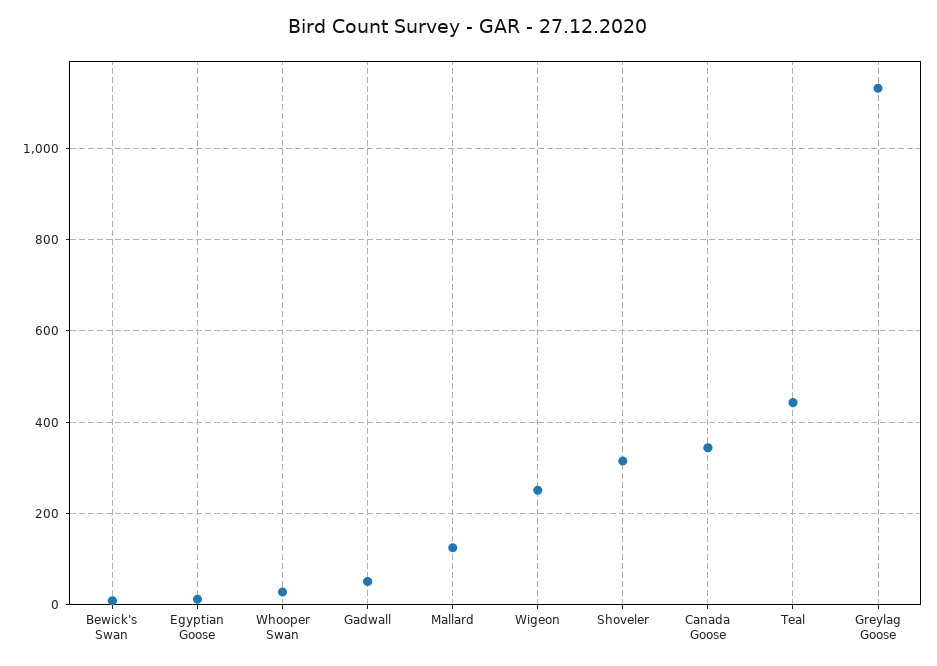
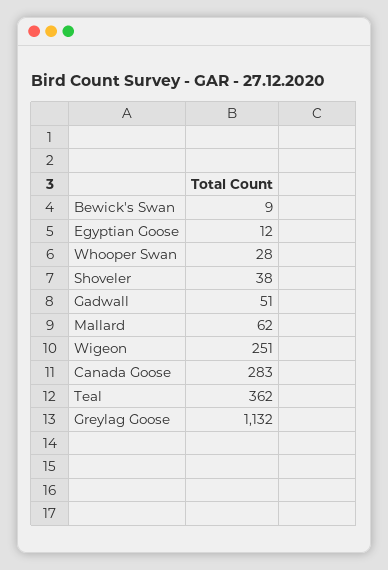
  {
    "Bewick's Swan": 9,
    "Egyptian Goose": 12,
    "Whooper Swan": 28,
    "Gadwall": 51,
-   "Mallard": 120,
+   "Mallard": 62,
    "Wigeon": 251,
-   "Shoveler": 320,
+   "Shoveler": 38,
-   "Canada Goose": 340,
+   "Canada Goose": 283,
-   "Teal": 440,
+   "Teal": 362,
    "Greylag Goose": 1132
  }

